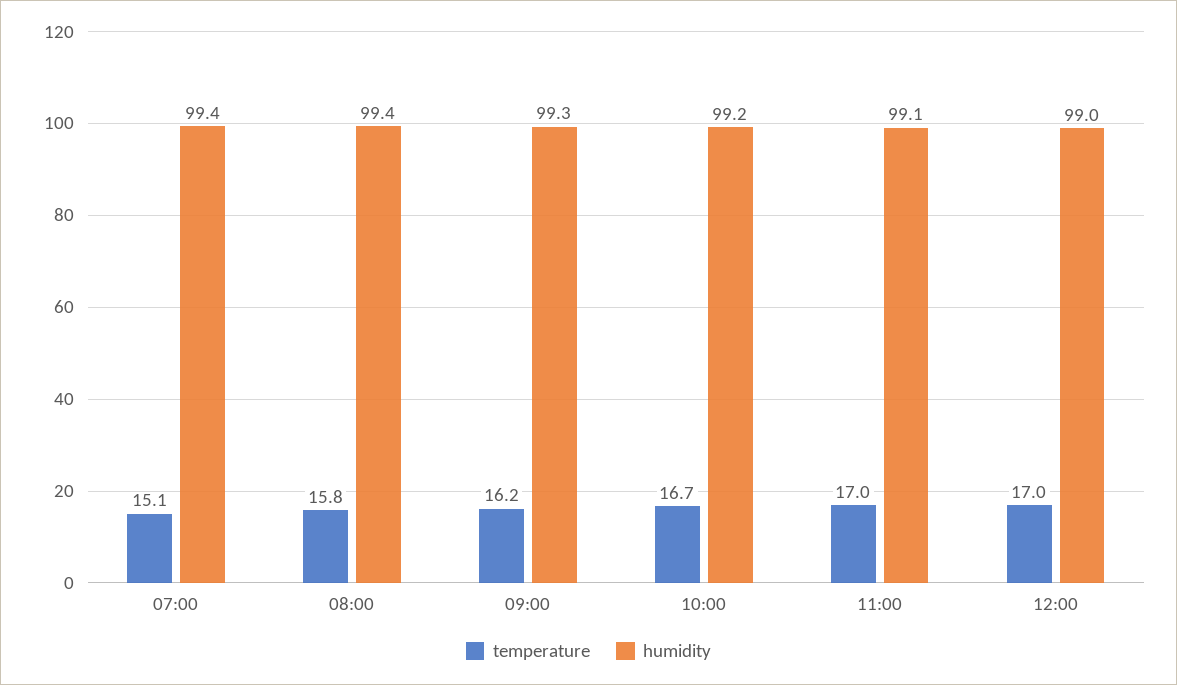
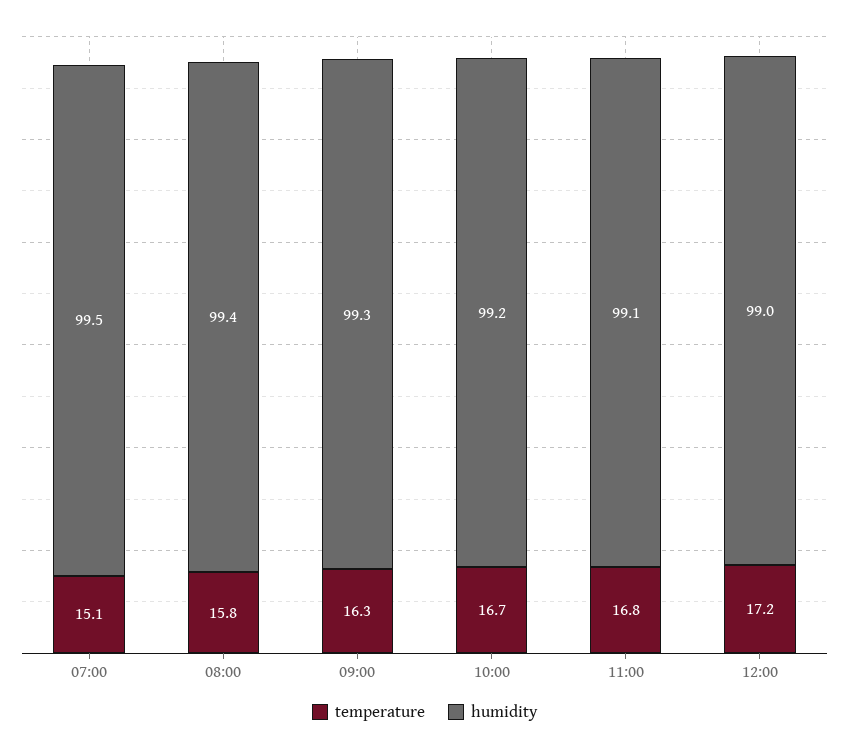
  {
    "temperature": {
      "07:00": 15.1,
      "08:00": 15.8,
-     "09:00": 16.2,
+     "09:00": 16.3,
      "10:00": 16.7,
-     "11:00": 17,
+     "11:00": 16.8,
-     "12:00": 17
+     "12:00": 17.2
    },
    "humidity": {
-     "07:00": 99.4,
+     "07:00": 99.5,
      "08:00": 99.4,
      "09:00": 99.3,
      "10:00": 99.2,
      "11:00": 99.1,
      "12:00": 99
    }
  }

